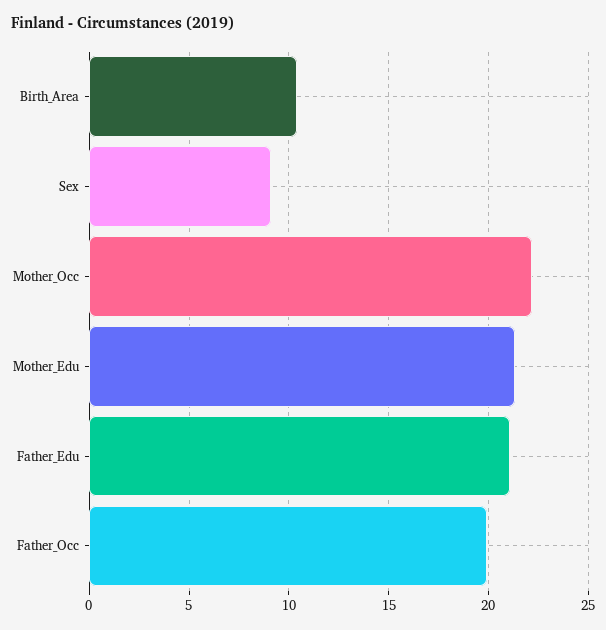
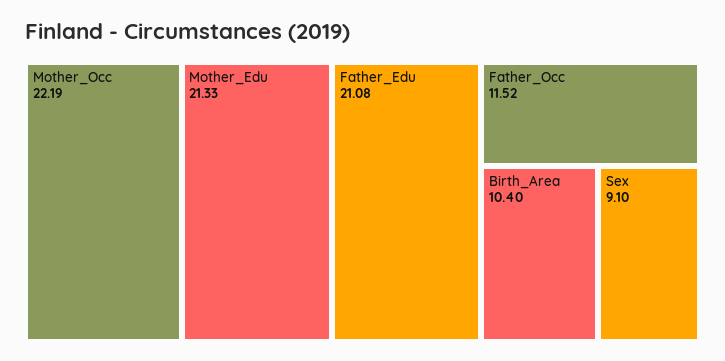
  {
    "Birth_Area": 10.4,
    "Sex": 9.1,
    "Mother_Occ": 22.19,
    "Mother_Edu": 21.33,
    "Father_Edu": 21.08,
-   "Father_Occ": 20
+   "Father_Occ": 11.52
  }

